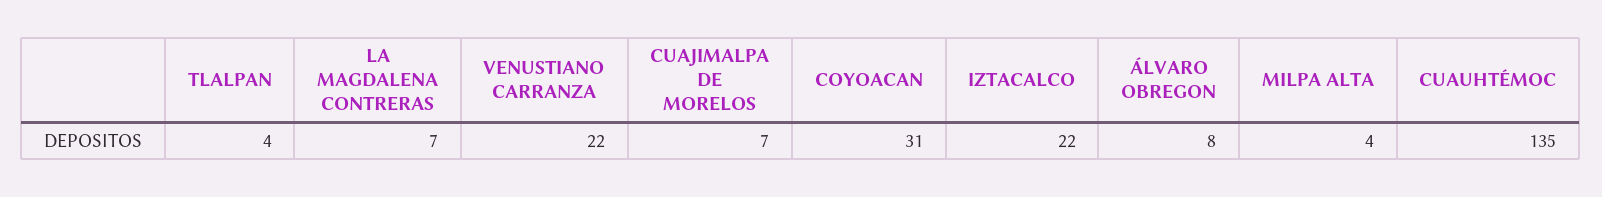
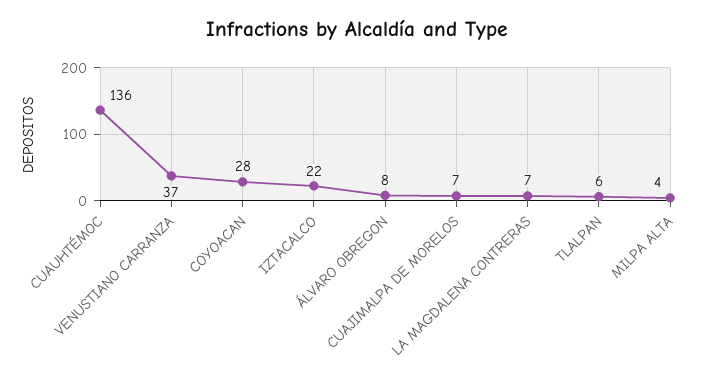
  {
-   "TLALPAN": 4,
+   "TLALPAN": 6,
    "LA MAGDALENA CONTRERAS": 7,
-   "VENUSTIANO CARRANZA": 22,
+   "VENUSTIANO CARRANZA": 37,
    "CUAJIMALPA DE MORELOS": 7,
-   "COYOACAN": 31,
+   "COYOACAN": 28,
    "IZTACALCO": 22,
    "ÁLVARO OBREGON": 8,
    "MILPA ALTA": 4,
-   "CUAUHTÉMOC": 135
+   "CUAUHTÉMOC": 136
  }

